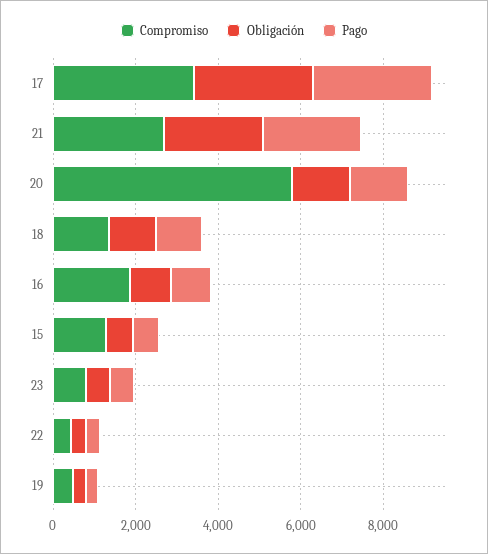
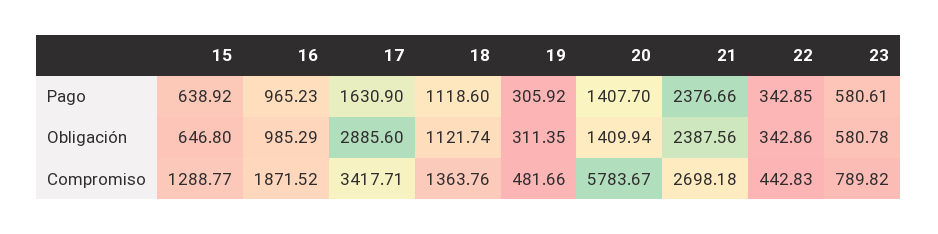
  {
    "Compromiso": {
      "17": 3417.71,
      "21": 2698.18,
      "20": 5783.67,
      "18": 1363.76,
      "16": 1871.52,
      "15": 1288.77,
      "23": 789.82,
      "22": 442.83,
      "19": 481.66
    },
    "Obligación": {
      "17": 2885.6,
      "21": 2387.56,
      "20": 1409.94,
      "18": 1121.74,
      "16": 985.29,
      "15": 646.8,
      "23": 580.78,
      "22": 342.86,
      "19": 311.35
    },
    "Pago": {
-     "17": 3000,
+     "17": 1630.9,
      "21": 2376.66,
      "20": 1407.7,
      "18": 1118.6,
      "16": 965.23,
      "15": 638.92,
      "23": 580.61,
      "22": 342.85,
      "19": 305.92
    }
  }

